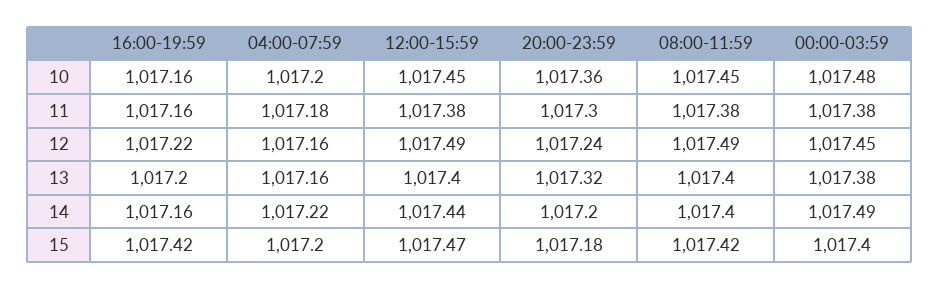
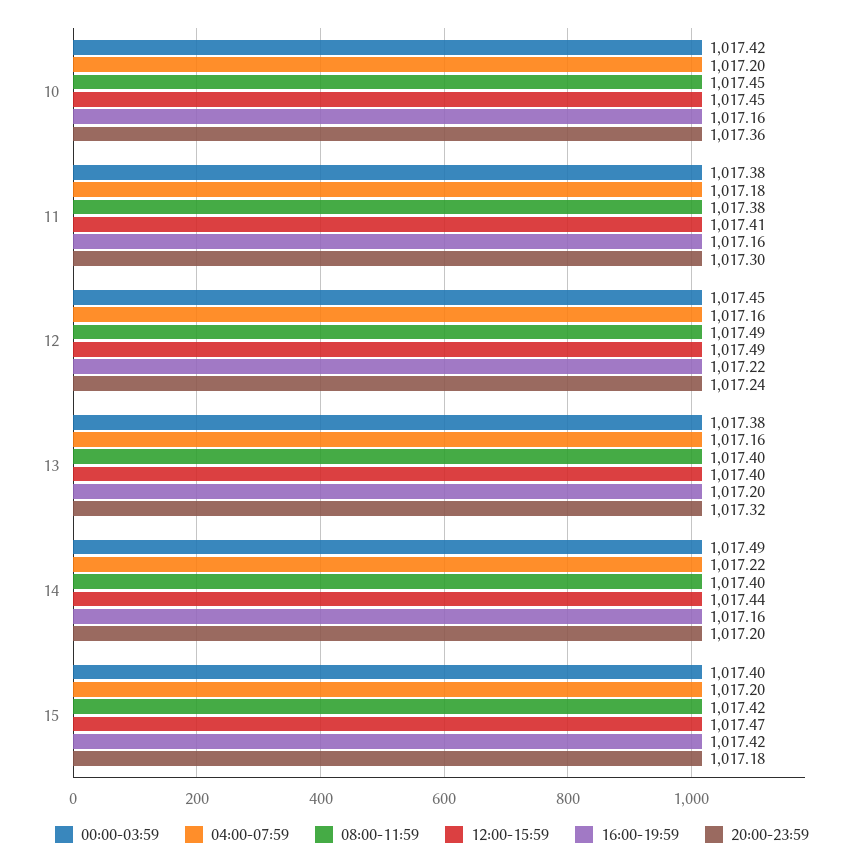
  {
    "16:00-19:59": {
      "10": 1017.16,
      "11": 1017.16,
      "12": 1017.22,
      "13": 1017.2,
      "14": 1017.16,
      "15": 1017.42
    },
    "04:00-07:59": {
      "10": 1017.2,
      "11": 1017.18,
      "12": 1017.16,
      "13": 1017.16,
      "14": 1017.22,
      "15": 1017.2
    },
    "12:00-15:59": {
      "10": 1017.45,
-     "11": 1017.38,
+     "11": 1017.41,
      "12": 1017.49,
      "13": 1017.4,
      "14": 1017.44,
      "15": 1017.47
    },
    "20:00-23:59": {
      "10": 1017.36,
      "11": 1017.3,
      "12": 1017.24,
      "13": 1017.32,
      "14": 1017.2,
      "15": 1017.18
    },
    "08:00-11:59": {
      "10": 1017.45,
      "11": 1017.38,
      "12": 1017.49,
      "13": 1017.4,
      "14": 1017.4,
      "15": 1017.42
    },
    "00:00-03:59": {
-     "10": 1017.48,
+     "10": 1017.42,
      "11": 1017.38,
      "12": 1017.45,
      "13": 1017.38,
      "14": 1017.49,
      "15": 1017.4
    }
  }

